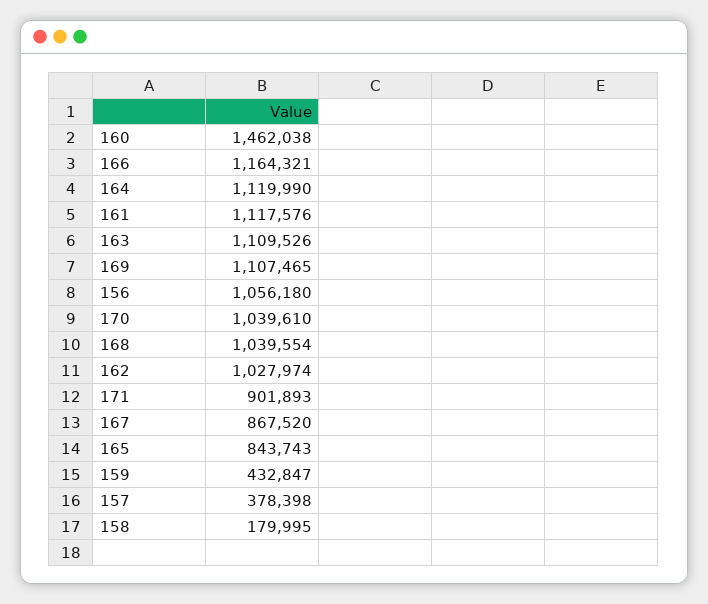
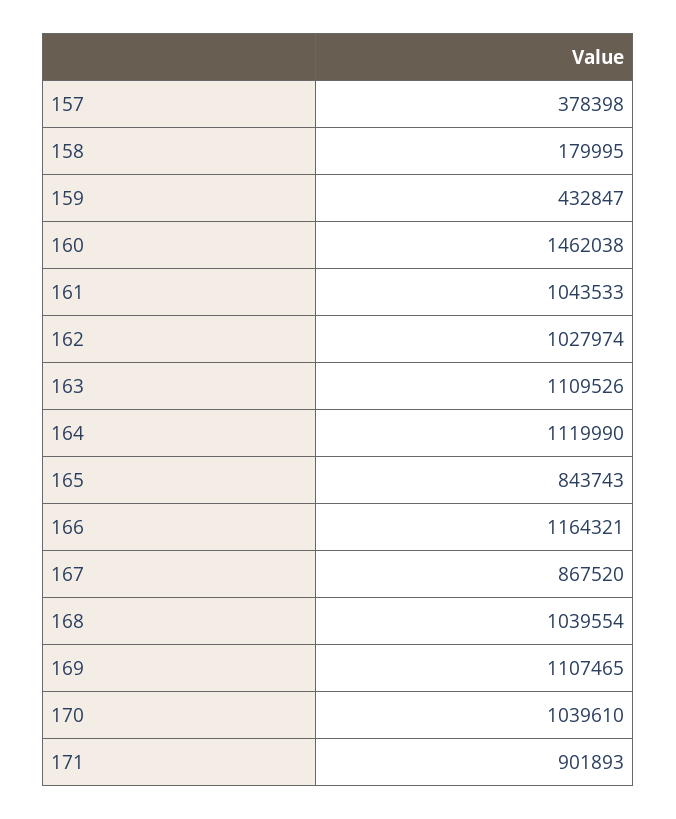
  {
    "160": 1462038,
    "166": 1164321,
    "164": 1119990,
-   "161": 1117576,
+   "161": 1043533,
    "163": 1109526,
    "169": 1107465,
-   "156": 1056180,
    "170": 1039610,
    "168": 1039554,
    "162": 1027974,
    "171": 901893,
    "167": 867520,
    "165": 843743,
    "159": 432847,
    "157": 378398,
    "158": 179995
  }

